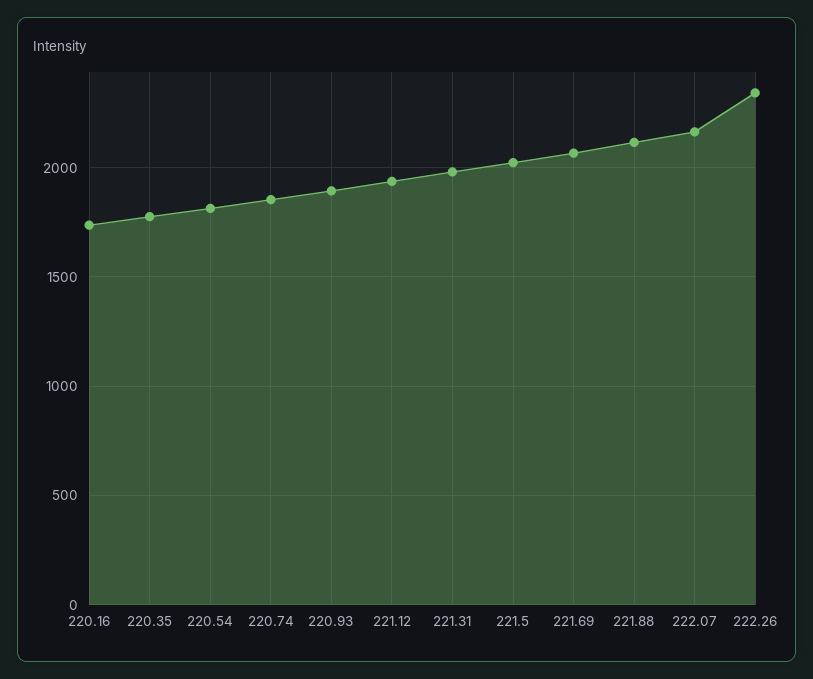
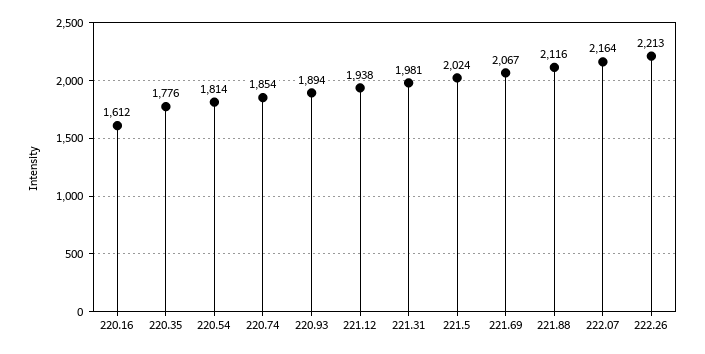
  {
-   "220.16": 1750,
+   "220.16": 1612,
    "220.35": 1776,
    "220.54": 1814,
    "220.74": 1854,
    "220.93": 1894,
    "221.12": 1938,
    "221.31": 1981,
    "221.5": 2024,
    "221.69": 2067,
    "221.88": 2116,
    "222.07": 2164,
-   "222.26": 2350
+   "222.26": 2213
  }

